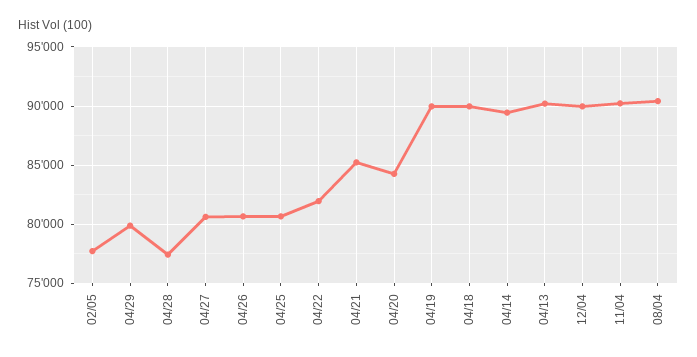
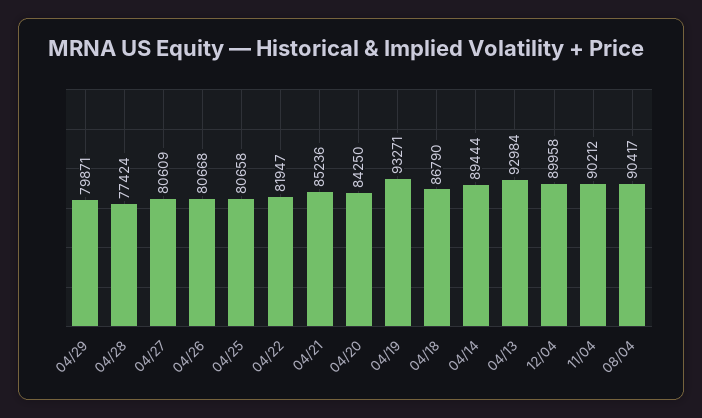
  {
-   "02/05": 78000,
    "04/29": 79871,
    "04/28": 77424,
    "04/27": 80609,
    "04/26": 80668,
    "04/25": 80658,
    "04/22": 81947,
    "04/21": 85236,
    "04/20": 84250,
-   "04/19": 90000,
+   "04/19": 93271,
-   "04/18": 90000,
+   "04/18": 86790,
    "04/14": 89444,
-   "04/13": 90000,
+   "04/13": 92984,
    "12/04": 89958,
    "11/04": 90212,
    "08/04": 90417
  }

